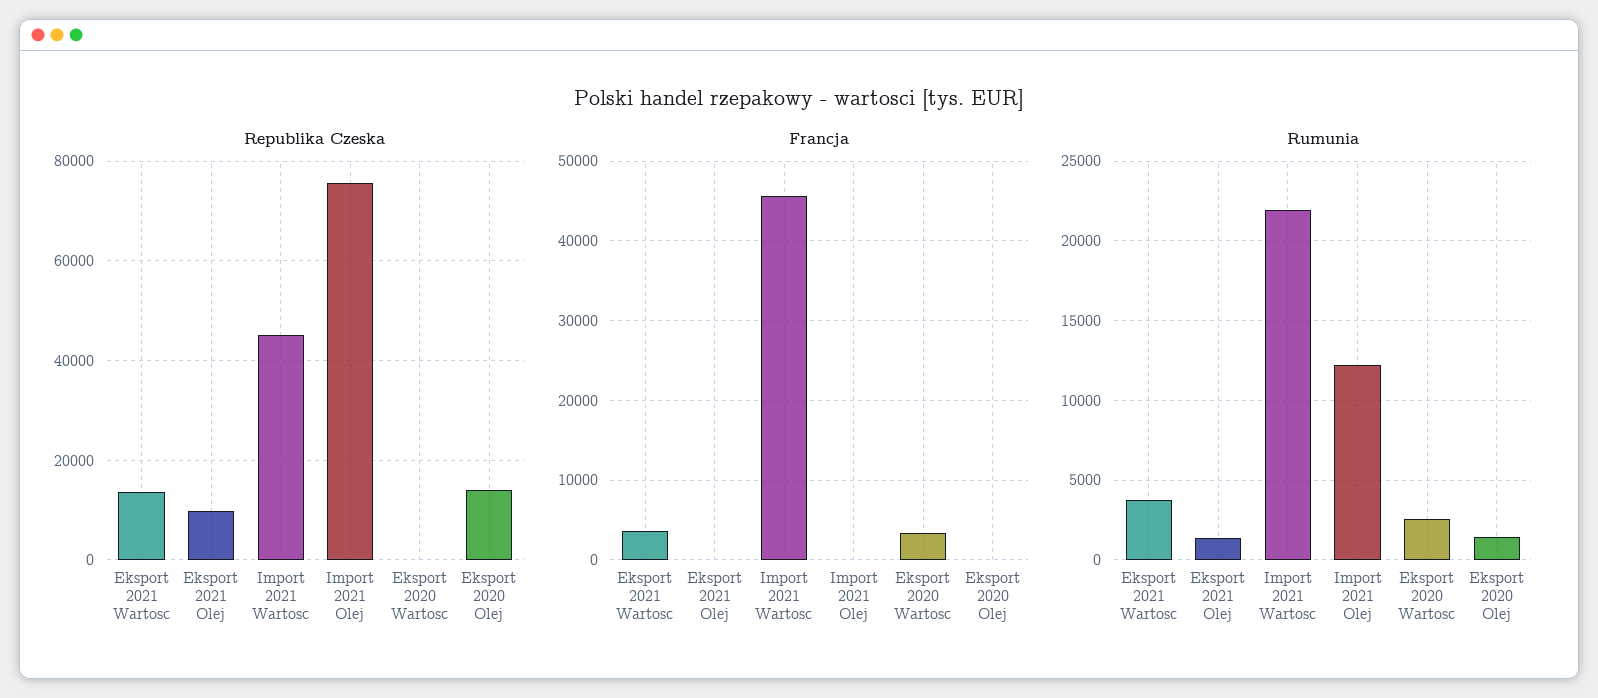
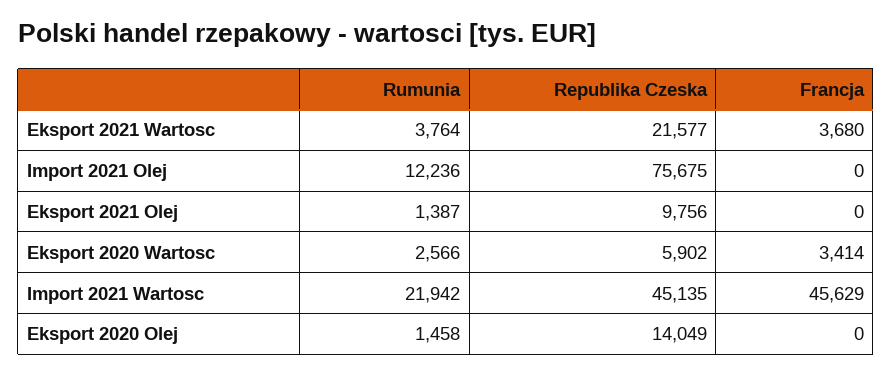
  {
    "Republika Czeska": {
-     "Eksport 2021 Wartosc": 14000,
+     "Eksport 2021 Wartosc": 21577,
      "Eksport 2021 Olej": 9756,
      "Import 2021 Wartosc": 45135,
      "Import 2021 Olej": 75675,
-     "Eksport 2020 Wartosc": 0,
+     "Eksport 2020 Wartosc": 5902,
      "Eksport 2020 Olej": 14049
    },
    "Francja": {
      "Eksport 2021 Wartosc": 3680,
      "Eksport 2021 Olej": 0,
      "Import 2021 Wartosc": 45629,
      "Import 2021 Olej": 0,
      "Eksport 2020 Wartosc": 3414,
      "Eksport 2020 Olej": 0
    },
    "Rumunia": {
      "Eksport 2021 Wartosc": 3764,
      "Eksport 2021 Olej": 1387,
      "Import 2021 Wartosc": 21942,
      "Import 2021 Olej": 12236,
      "Eksport 2020 Wartosc": 2566,
      "Eksport 2020 Olej": 1458
    }
  }

